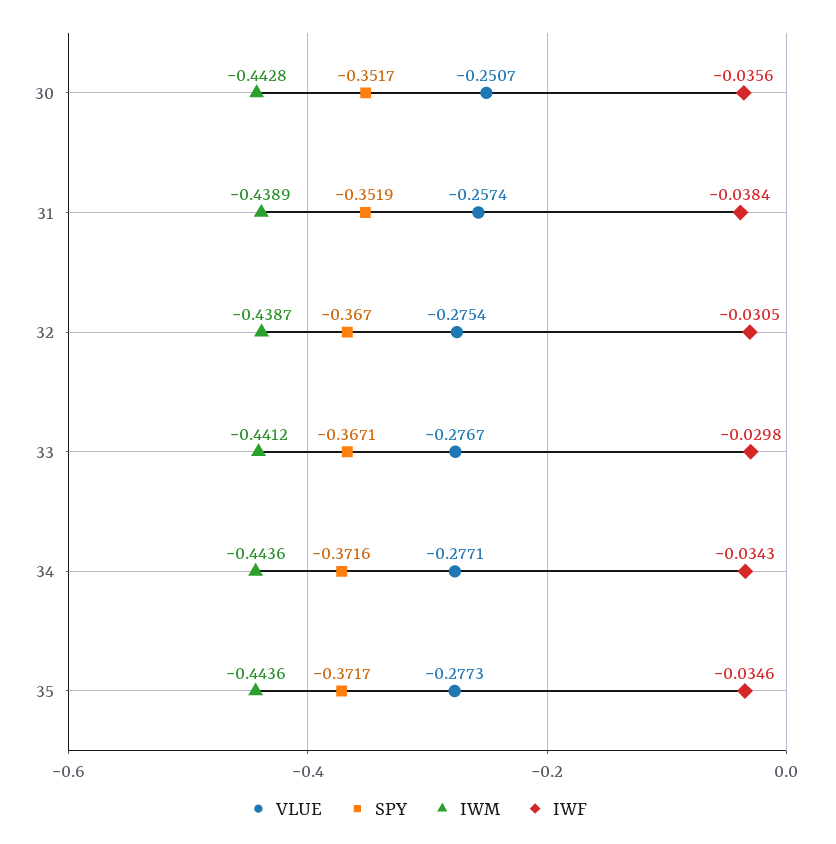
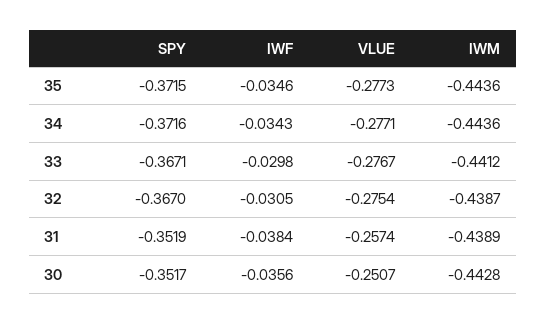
  {
    "VLUE": {
      "30": -0.2507,
      "31": -0.2574,
      "32": -0.2754,
      "33": -0.2767,
      "34": -0.2771,
      "35": -0.2773
    },
    "SPY": {
      "30": -0.3517,
      "31": -0.3519,
      "32": -0.367,
      "33": -0.3671,
      "34": -0.3716,
-     "35": -0.3717
+     "35": -0.3715
    },
    "IWM": {
      "30": -0.4428,
      "31": -0.4389,
      "32": -0.4387,
      "33": -0.4412,
      "34": -0.4436,
      "35": -0.4436
    },
    "IWF": {
      "30": -0.0356,
      "31": -0.0384,
      "32": -0.0305,
      "33": -0.0298,
      "34": -0.0343,
      "35": -0.0346
    }
  }

